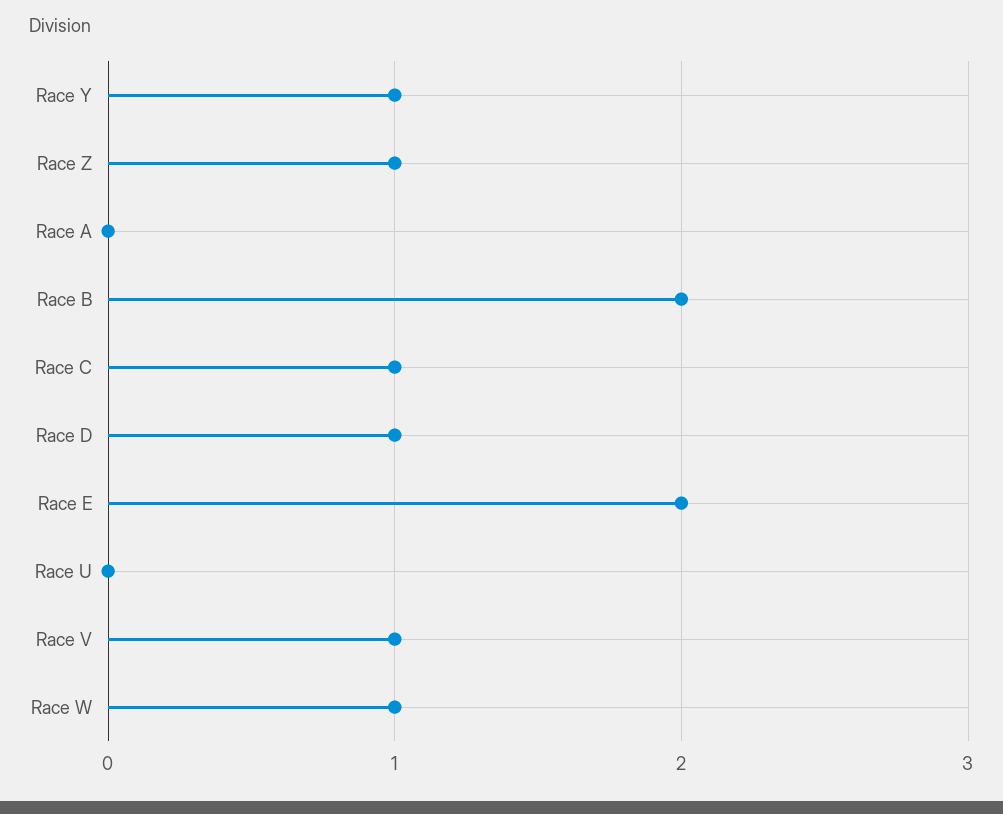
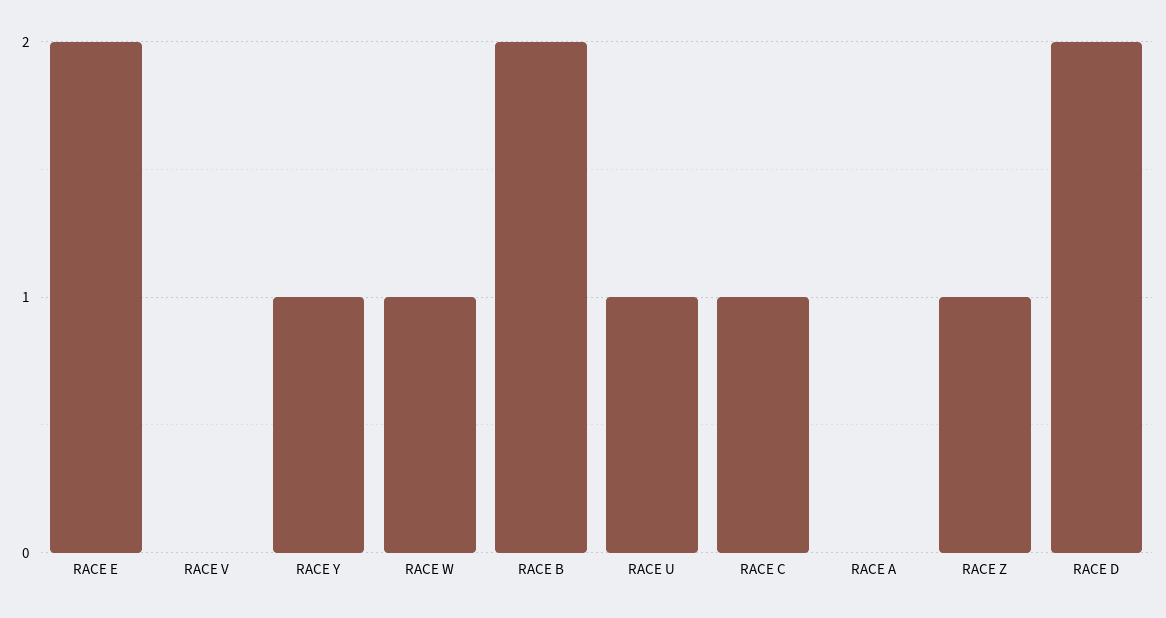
  {
    "Race Y": 1,
    "Race Z": 1,
    "Race A": 0,
    "Race B": 2,
    "Race C": 1,
-   "Race D": 1,
+   "Race D": 2,
    "Race E": 2,
-   "Race U": 0,
+   "Race U": 1,
-   "Race V": 1,
+   "Race V": 0,
    "Race W": 1
  }

